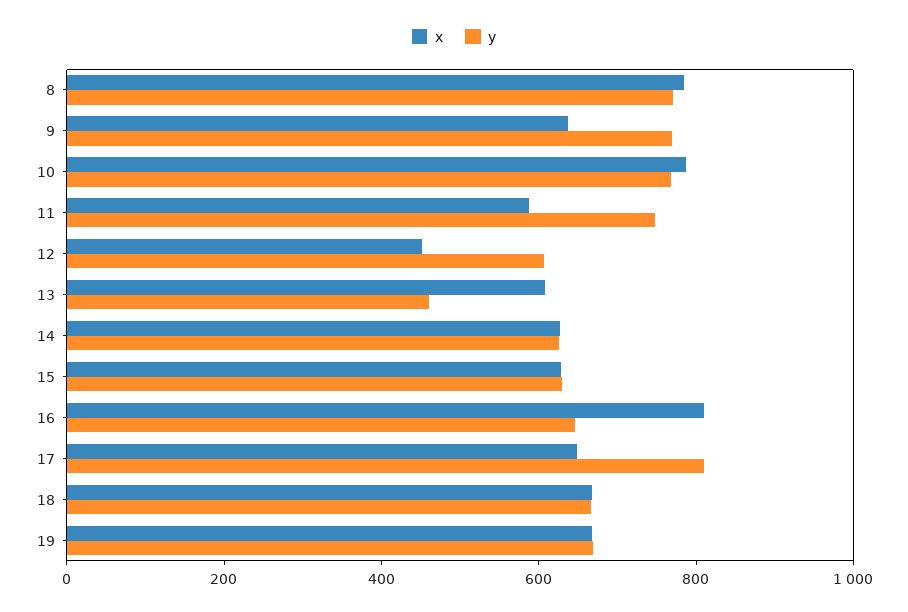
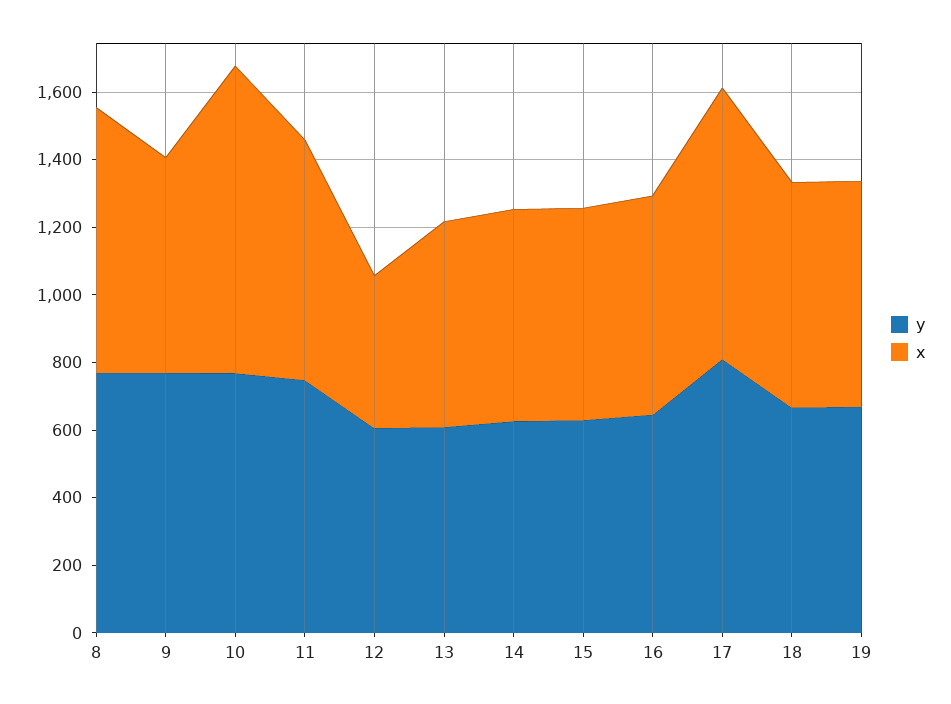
  {
    "x": {
      "8": 800,
      "9": 650,
-     "10": 800,
+     "10": 900,
-     "11": 600,
+     "11": 700,
      "12": 450,
      "13": 600,
      "14": 650,
      "15": 650,
-     "16": 800,
+     "16": 650,
-     "17": 650,
+     "17": 800,
      "18": 650,
      "19": 650
    },
    "y": {
      "8": 750,
      "9": 750,
      "10": 750,
      "11": 750,
      "12": 600,
-     "13": 450,
+     "13": 600,
      "14": 650,
      "15": 650,
      "16": 650,
      "17": 800,
      "18": 650,
      "19": 650
    }
  }

